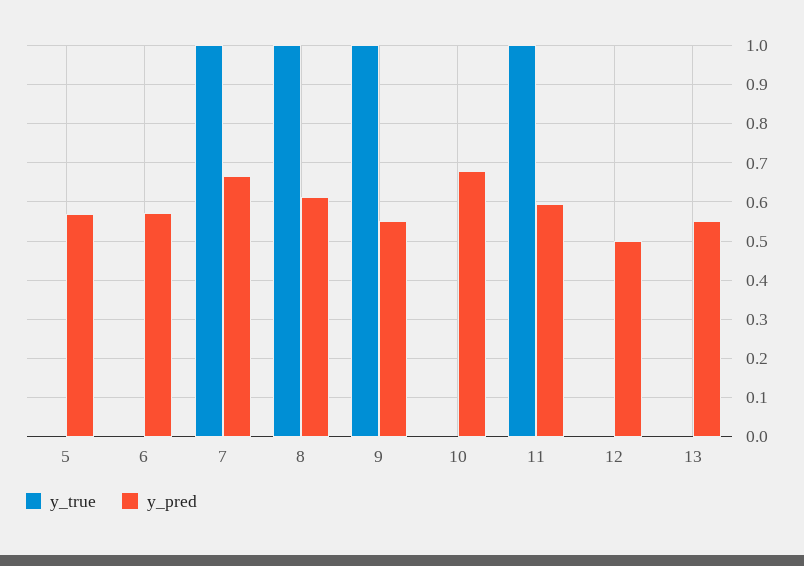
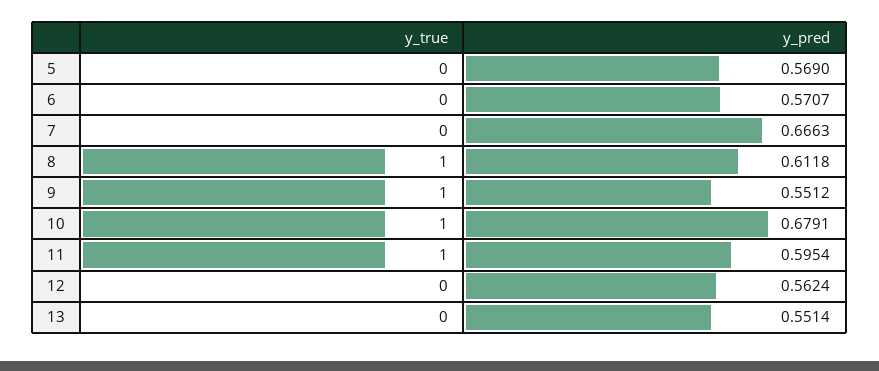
  {
    "y_true": {
      "5": 0,
      "6": 0,
-     "7": 1,
+     "7": 0,
      "8": 1,
      "9": 1,
-     "10": 0,
+     "10": 1,
      "11": 1,
      "12": 0,
      "13": 0
    },
    "y_pred": {
      "5": 0.569,
      "6": 0.5707,
      "7": 0.6663,
      "8": 0.6118,
      "9": 0.5512,
      "10": 0.6791,
      "11": 0.5954,
-     "12": 0.5,
+     "12": 0.5624,
      "13": 0.5514
    }
  }

